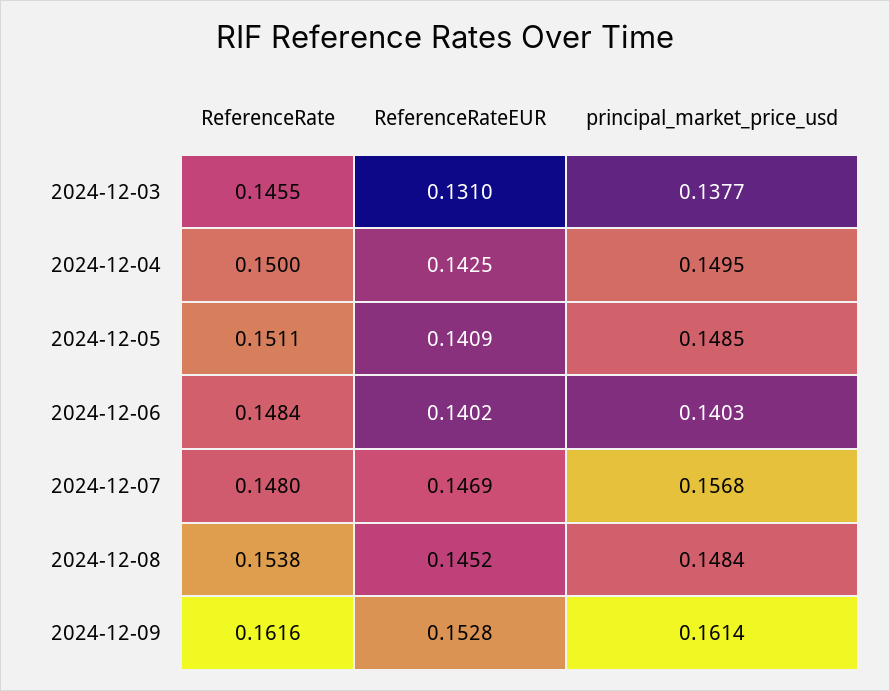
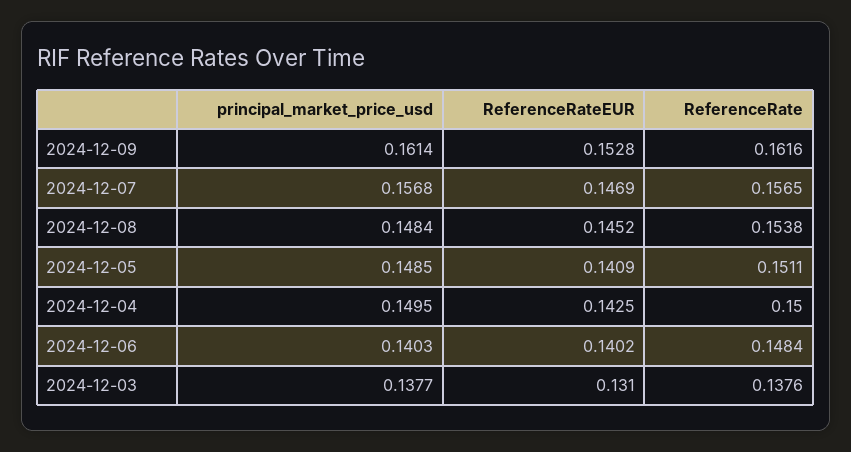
  {
    "ReferenceRate": {
-     "2024-12-03": 0.1455,
+     "2024-12-03": 0.1376,
      "2024-12-04": 0.15,
      "2024-12-05": 0.1511,
      "2024-12-06": 0.1484,
-     "2024-12-07": 0.148,
+     "2024-12-07": 0.1565,
      "2024-12-08": 0.1538,
      "2024-12-09": 0.1616
    },
    "ReferenceRateEUR": {
      "2024-12-03": 0.131,
      "2024-12-04": 0.1425,
      "2024-12-05": 0.1409,
      "2024-12-06": 0.1402,
      "2024-12-07": 0.1469,
      "2024-12-08": 0.1452,
      "2024-12-09": 0.1528
    },
    "principal_market_price_usd": {
      "2024-12-03": 0.1377,
      "2024-12-04": 0.1495,
      "2024-12-05": 0.1485,
      "2024-12-06": 0.1403,
      "2024-12-07": 0.1568,
      "2024-12-08": 0.1484,
      "2024-12-09": 0.1614
    }
  }

